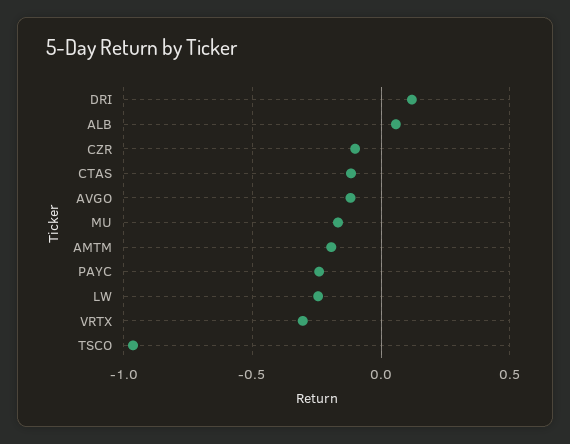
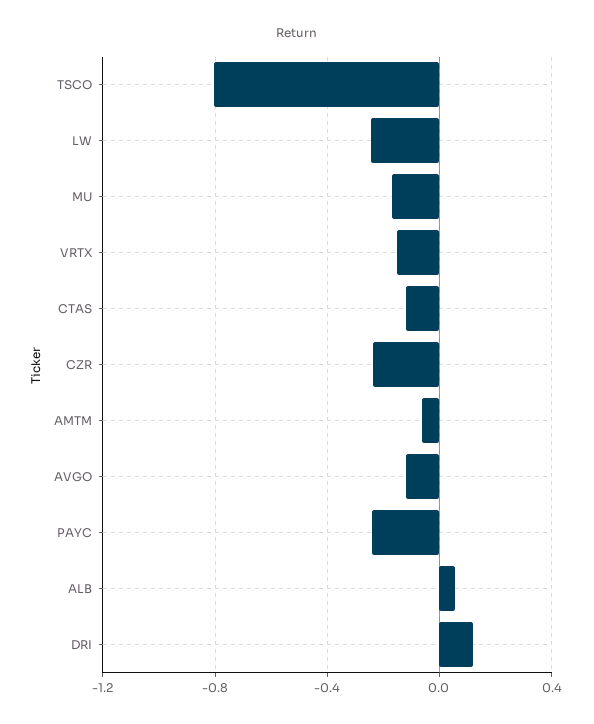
  {
    "DRI": 0.1,
    "ALB": 0.05,
-   "CZR": -0.1,
+   "CZR": -0.25,
    "CTAS": -0.1,
    "AVGO": -0.1,
    "MU": -0.15,
-   "AMTM": -0.2,
+   "AMTM": -0.05,
    "PAYC": -0.25,
    "LW": -0.25,
-   "VRTX": -0.3,
+   "VRTX": -0.15,
-   "TSCO": -0.95
+   "TSCO": -0.8
  }

